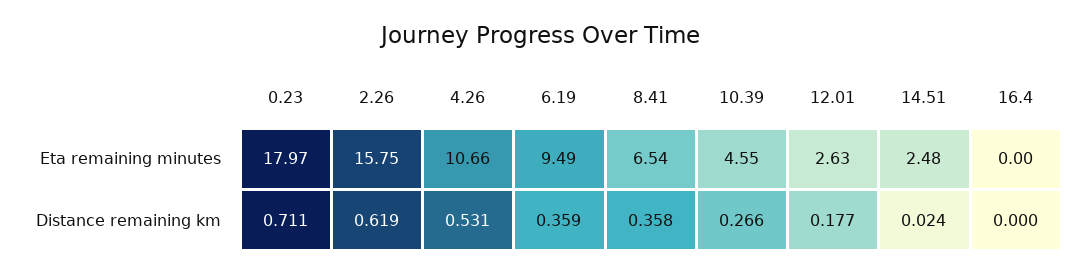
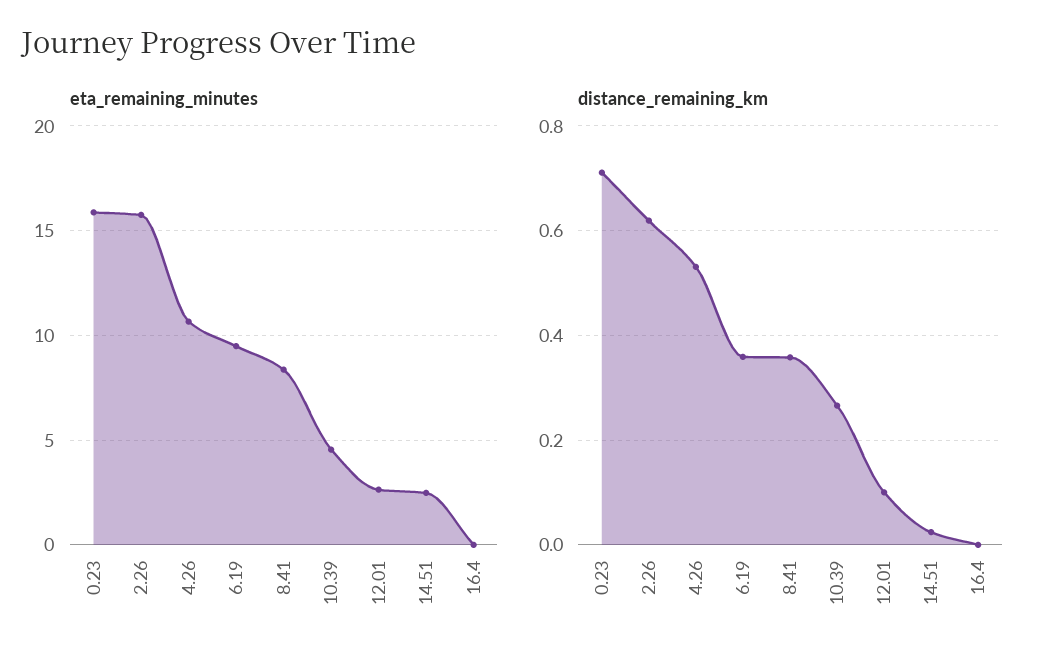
  {
    "Eta remaining minutes": {
-     "0.23": 17.97,
+     "0.23": 16,
      "2.26": 15.75,
      "4.26": 10.66,
      "6.19": 9.49,
-     "8.41": 6.54,
+     "8.41": 8.5,
      "10.39": 4.55,
      "12.01": 2.63,
      "14.51": 2.48,
      "16.4": 0
    },
    "Distance remaining km": {
      "0.23": 0.711,
      "2.26": 0.619,
      "4.26": 0.531,
      "6.19": 0.359,
      "8.41": 0.358,
      "10.39": 0.266,
-     "12.01": 0.177,
+     "12.01": 0.1,
      "14.51": 0.024,
      "16.4": 0
    }
  }

